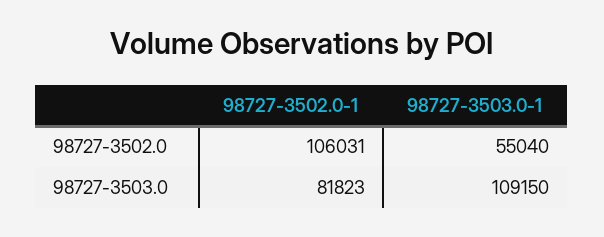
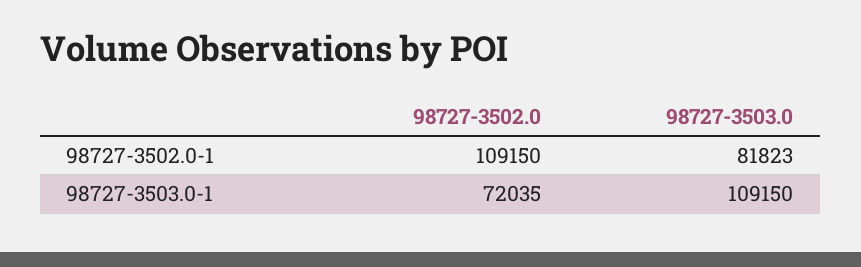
  {
    "98727-3502.0-1": {
-     "98727-3502.0": 106031,
+     "98727-3502.0": 109150,
      "98727-3503.0": 81823
    },
    "98727-3503.0-1": {
-     "98727-3502.0": 55040,
+     "98727-3502.0": 72035,
      "98727-3503.0": 109150
    }
  }

